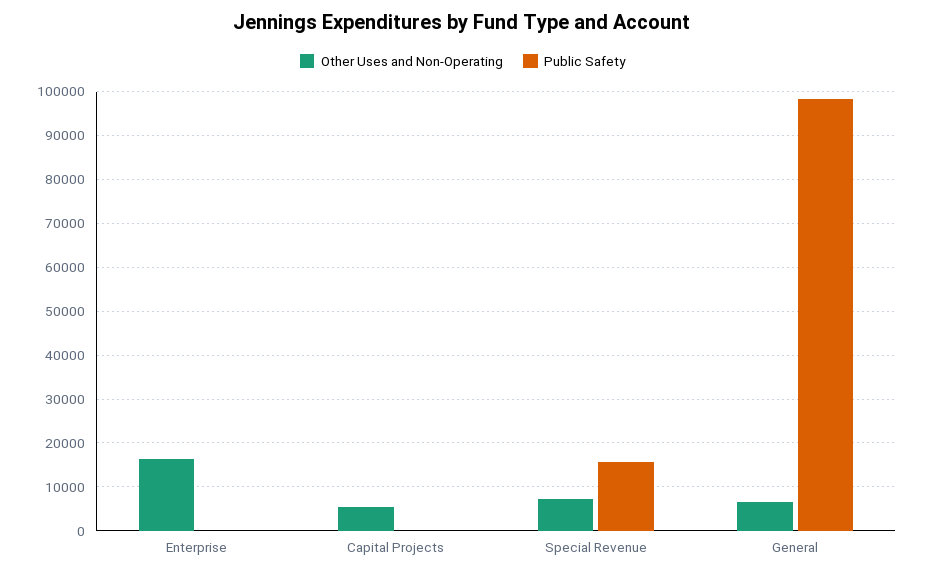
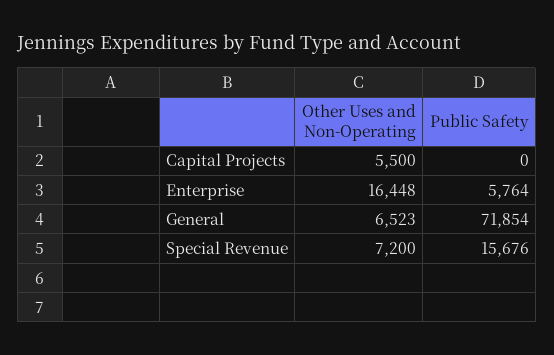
  {
    "Other Uses and Non-Operating": {
      "Enterprise": 16448,
      "Capital Projects": 5500,
      "Special Revenue": 7200,
      "General": 6523
    },
    "Public Safety": {
-     "Enterprise": 0,
+     "Enterprise": 5764,
      "Capital Projects": 0,
      "Special Revenue": 15676,
-     "General": 98000
+     "General": 71854
    }
  }

